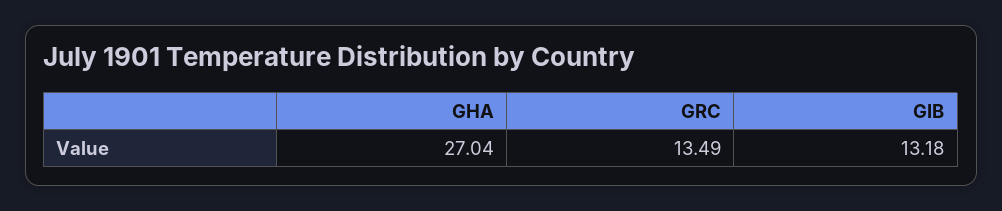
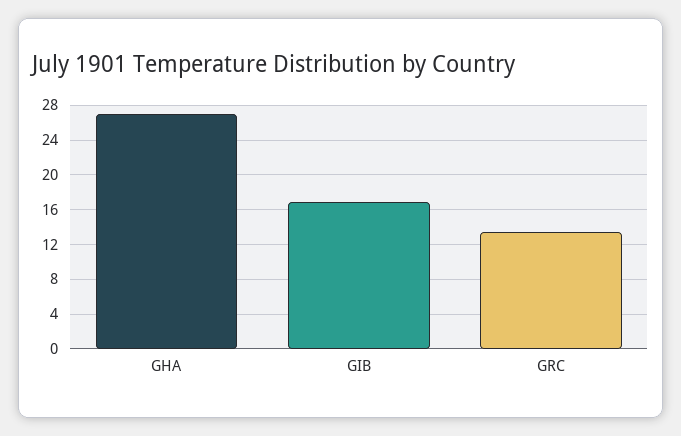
  {
    "GHA": 27.04,
    "GRC": 13.49,
-   "GIB": 13.18
+   "GIB": 17
  }

